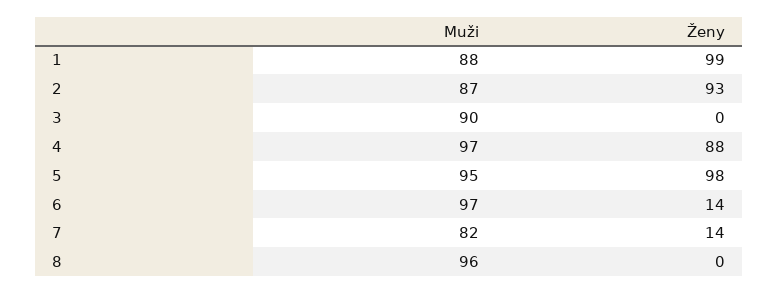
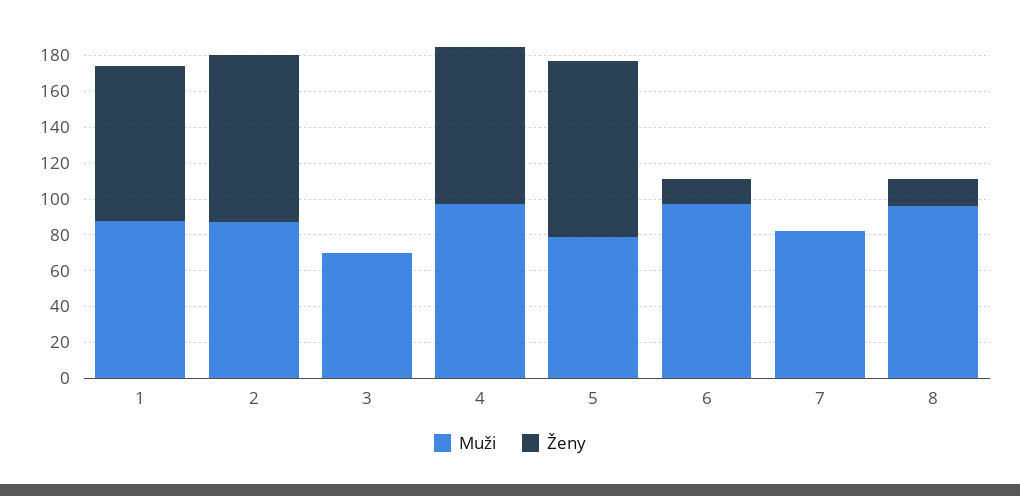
  {
    "Muži": {
      "1": 88,
      "2": 87,
-     "3": 90,
+     "3": 70,
      "4": 97,
-     "5": 95,
+     "5": 80,
      "6": 97,
      "7": 82,
      "8": 96
    },
    "Ženy": {
-     "1": 99,
+     "1": 85,
      "2": 93,
      "3": 0,
      "4": 88,
      "5": 98,
      "6": 14,
-     "7": 14,
+     "7": 0,
-     "8": 0
+     "8": 15
    }
  }

